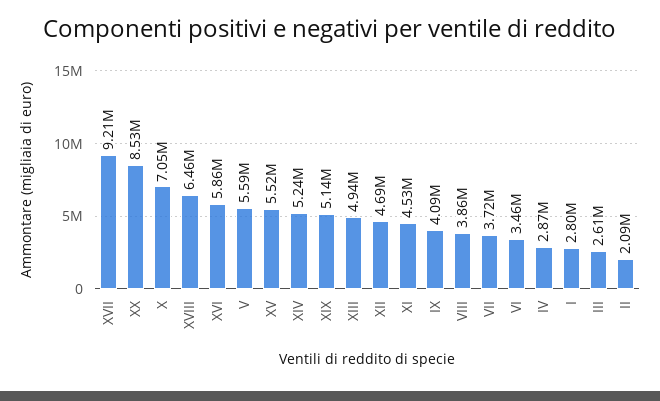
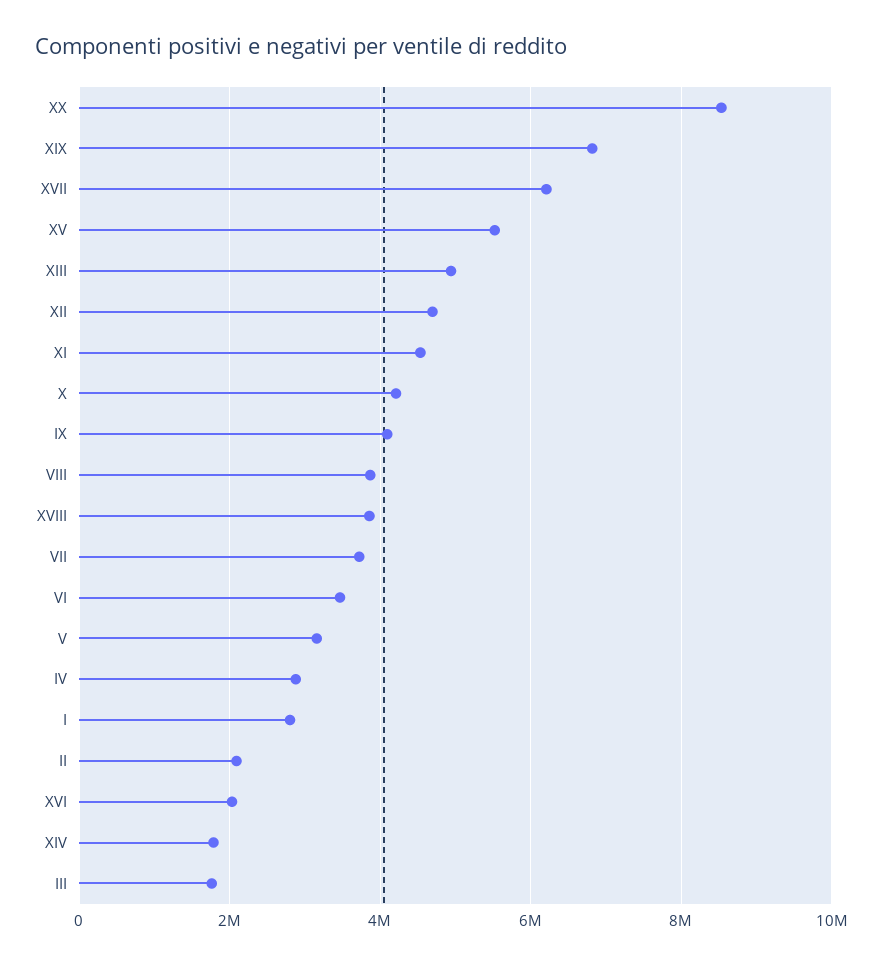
  {
-   "XVII": 9210000,
+   "XVII": 6200000,
    "XX": 8530000,
-   "X": 7050000,
+   "X": 4200000,
-   "XVIII": 6460000,
+   "XVIII": 3800000,
-   "XVI": 5860000,
+   "XVI": 2000000,
-   "V": 5590000,
+   "V": 3200000,
    "XV": 5520000,
-   "XIV": 5240000,
+   "XIV": 1800000,
-   "XIX": 5140000,
+   "XIX": 6800000,
    "XIII": 4940000,
    "XII": 4690000,
    "XI": 4530000,
    "IX": 4090000,
    "VIII": 3860000,
    "VII": 3720000,
    "VI": 3460000,
    "IV": 2870000,
    "I": 2800000,
-   "III": 2610000,
+   "III": 1800000,
    "II": 2090000
  }

